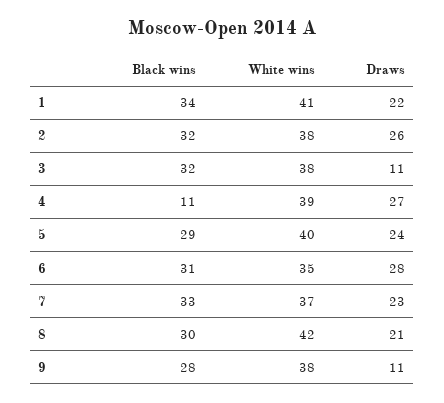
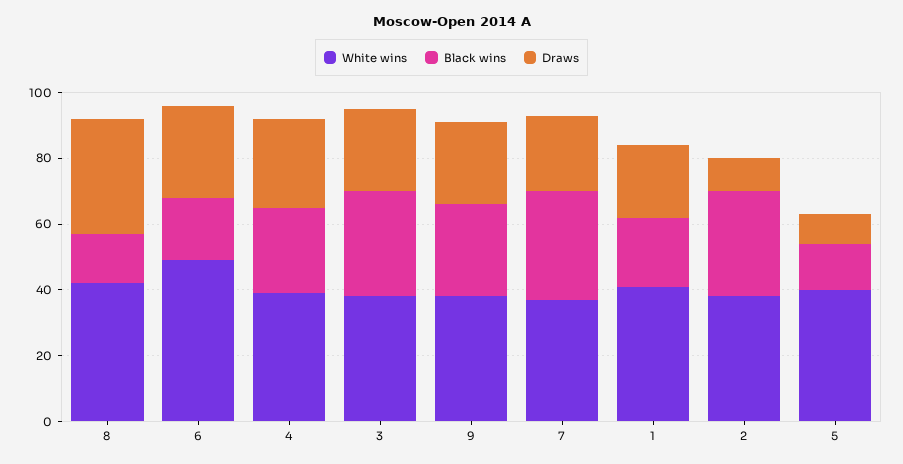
  {
    "Black wins": {
-     "1": 34,
+     "1": 20,
      "2": 32,
      "3": 32,
-     "4": 11,
+     "4": 25,
-     "5": 29,
+     "5": 15,
-     "6": 31,
+     "6": 20,
      "7": 33,
-     "8": 30,
+     "8": 15,
      "9": 28
    },
    "White wins": {
      "1": 41,
      "2": 38,
      "3": 38,
      "4": 39,
      "5": 40,
-     "6": 35,
+     "6": 50,
      "7": 37,
      "8": 42,
      "9": 38
    },
    "Draws": {
      "1": 22,
-     "2": 26,
+     "2": 10,
-     "3": 11,
+     "3": 25,
      "4": 27,
-     "5": 24,
+     "5": 10,
      "6": 28,
      "7": 23,
-     "8": 21,
+     "8": 35,
-     "9": 11
+     "9": 25
    }
  }

